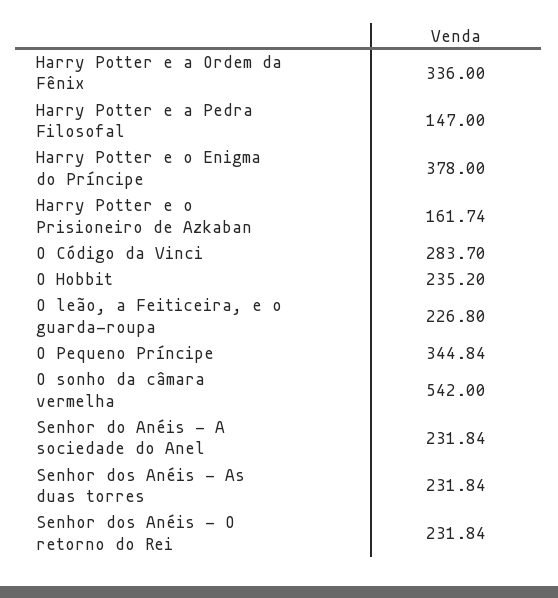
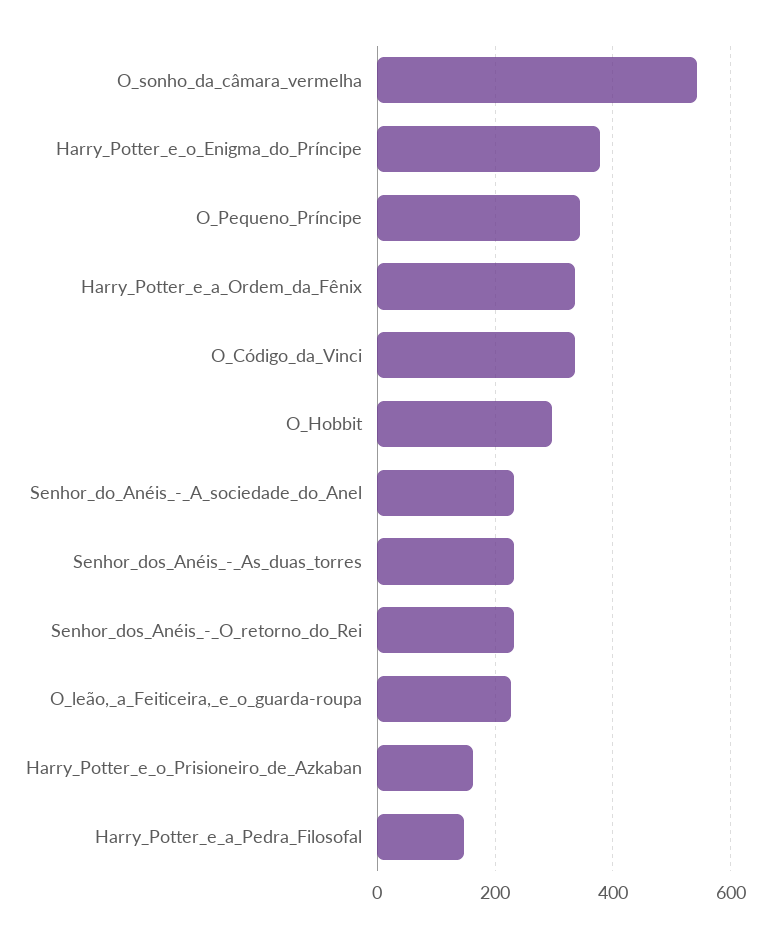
  {
    "Harry Potter e a Ordem da Fênix": 336,
    "Harry Potter e a Pedra Filosofal": 147,
    "Harry Potter e o Enigma do Príncipe": 378,
    "Harry Potter e o Prisioneiro de Azkaban": 161.74,
-   "O Código da Vinci": 283.7,
+   "O Código da Vinci": 340,
-   "O Hobbit": 235.2,
+   "O Hobbit": 300,
    "O leão, a Feiticeira, e o guarda-roupa": 226.8,
    "O Pequeno Príncipe": 344.84,
    "O sonho da câmara vermelha": 542,
    "Senhor do Anéis - A sociedade do Anel": 231.84,
    "Senhor dos Anéis - As duas torres": 231.84,
    "Senhor dos Anéis - O retorno do Rei": 231.84
  }

